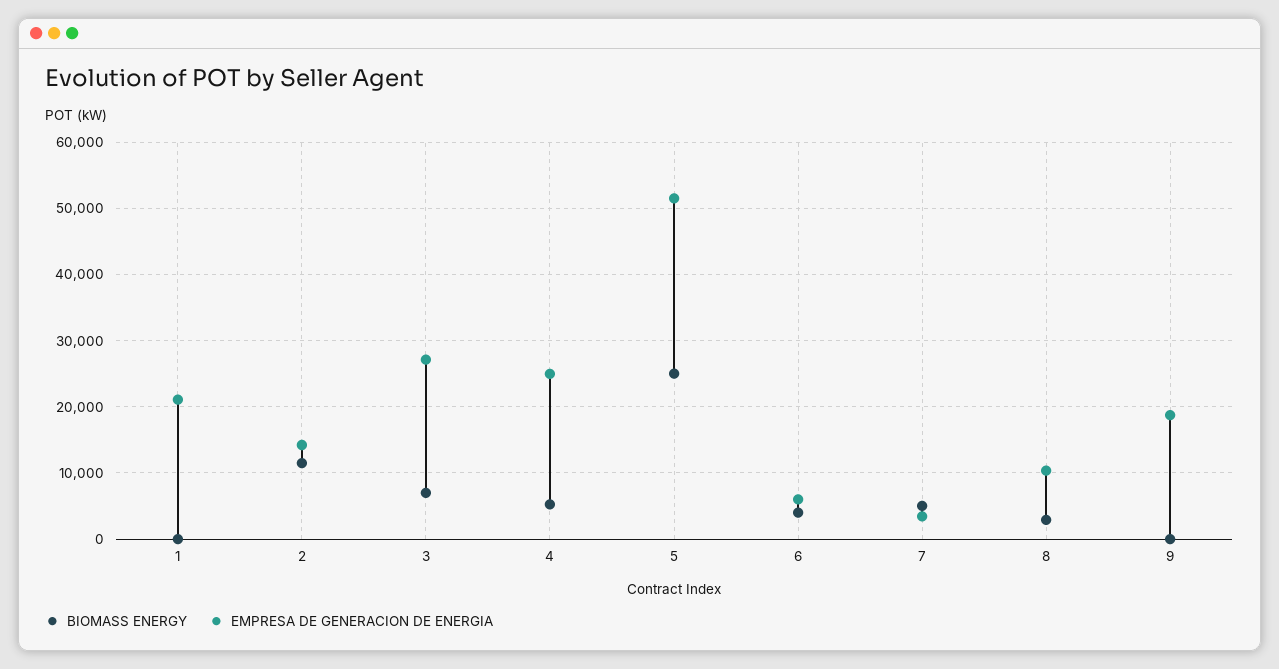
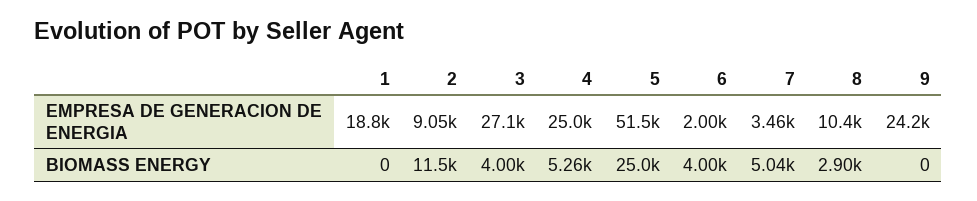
  {
    "BIOMASS ENERGY": {
      "1": 0,
      "2": 11500,
-     "3": 7000,
+     "3": 4000,
      "4": 5260,
      "5": 25000,
      "6": 4000,
      "7": 5040,
      "8": 2900,
      "9": 0
    },
    "EMPRESA DE GENERACION DE ENERGIA": {
-     "1": 21000,
+     "1": 18800,
-     "2": 14000,
+     "2": 9050,
      "3": 27100,
      "4": 25000,
      "5": 51500,
-     "6": 6000,
+     "6": 2000,
      "7": 3460,
      "8": 10400,
-     "9": 19000
+     "9": 24200
    }
  }

